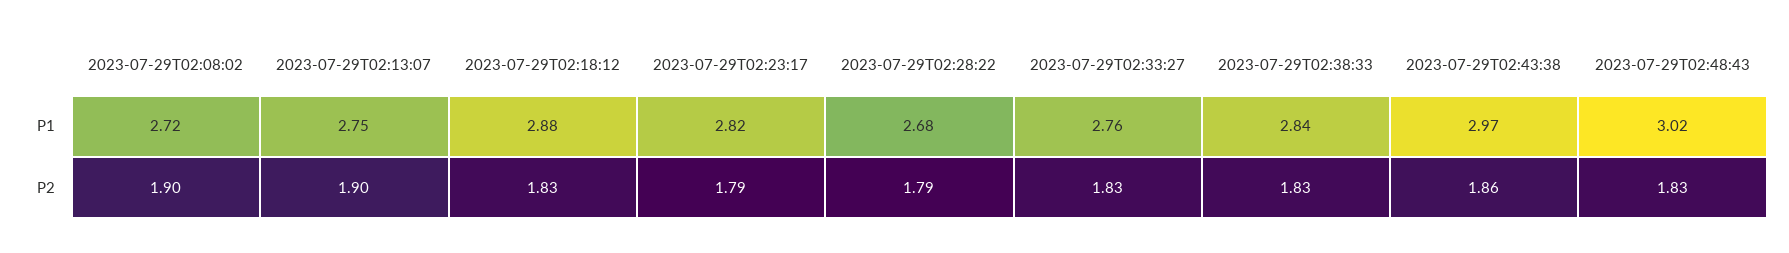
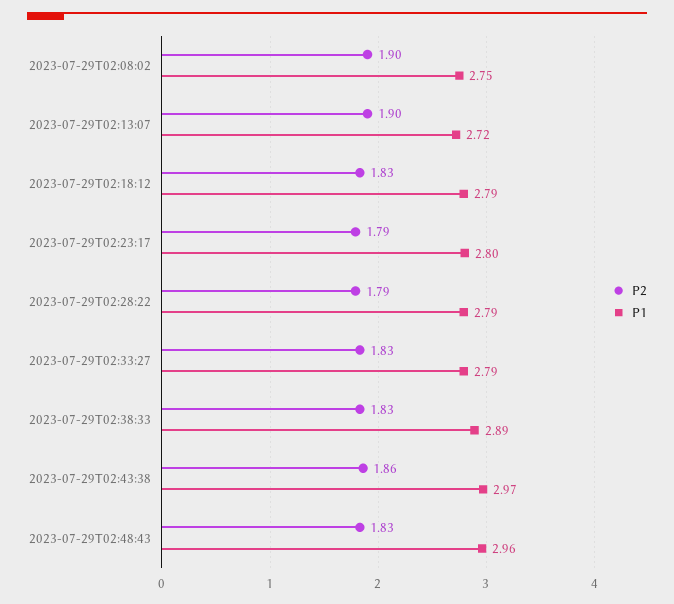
  {
    "P1": {
-     "2023-07-29T02:08:02": 2.72,
+     "2023-07-29T02:08:02": 2.75,
-     "2023-07-29T02:13:07": 2.75,
+     "2023-07-29T02:13:07": 2.72,
-     "2023-07-29T02:18:12": 2.88,
+     "2023-07-29T02:18:12": 2.79,
-     "2023-07-29T02:23:17": 2.82,
+     "2023-07-29T02:23:17": 2.8,
-     "2023-07-29T02:28:22": 2.68,
+     "2023-07-29T02:28:22": 2.79,
-     "2023-07-29T02:33:27": 2.76,
+     "2023-07-29T02:33:27": 2.79,
-     "2023-07-29T02:38:33": 2.84,
+     "2023-07-29T02:38:33": 2.89,
      "2023-07-29T02:43:38": 2.97,
-     "2023-07-29T02:48:43": 3.02
+     "2023-07-29T02:48:43": 2.96
    },
    "P2": {
      "2023-07-29T02:08:02": 1.9,
      "2023-07-29T02:13:07": 1.9,
      "2023-07-29T02:18:12": 1.83,
      "2023-07-29T02:23:17": 1.79,
      "2023-07-29T02:28:22": 1.79,
      "2023-07-29T02:33:27": 1.83,
      "2023-07-29T02:38:33": 1.83,
      "2023-07-29T02:43:38": 1.86,
      "2023-07-29T02:48:43": 1.83
    }
  }

